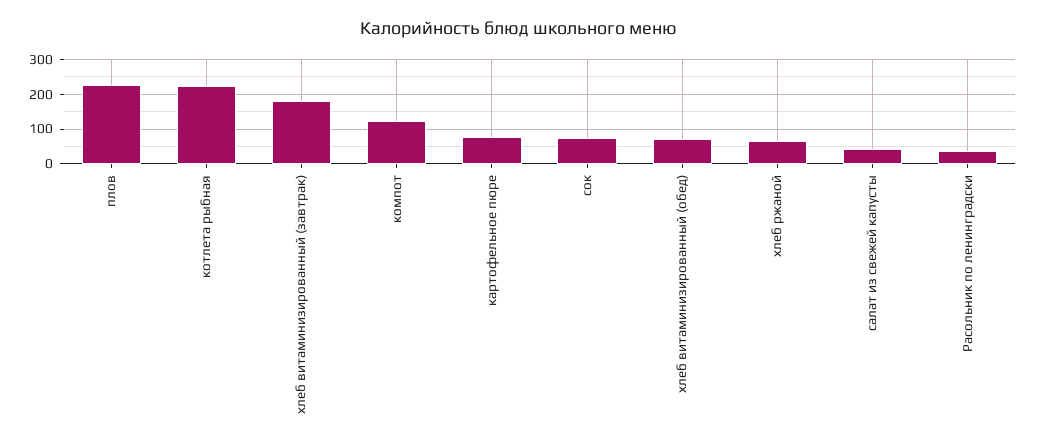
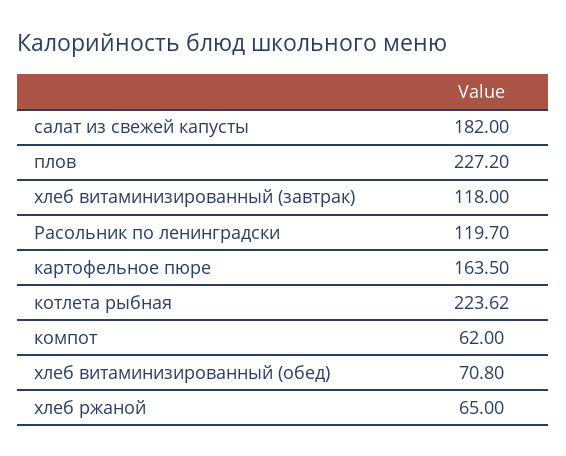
  {
    "плов": 227.2,
    "котлета рыбная": 223.62,
-   "хлеб витаминизированный (завтрак)": 180,
+   "хлеб витаминизированный (завтрак)": 118,
-   "компот": 120,
+   "компот": 62,
-   "картофельное пюре": 80,
+   "картофельное пюре": 163.5,
-   "сок": 80,
    "хлеб витаминизированный (обед)": 70.8,
    "хлеб ржаной": 65,
-   "салат из свежей капусты": 40,
+   "салат из свежей капусты": 182,
-   "Расольник по ленинградски": 40
+   "Расольник по ленинградски": 119.7
  }

